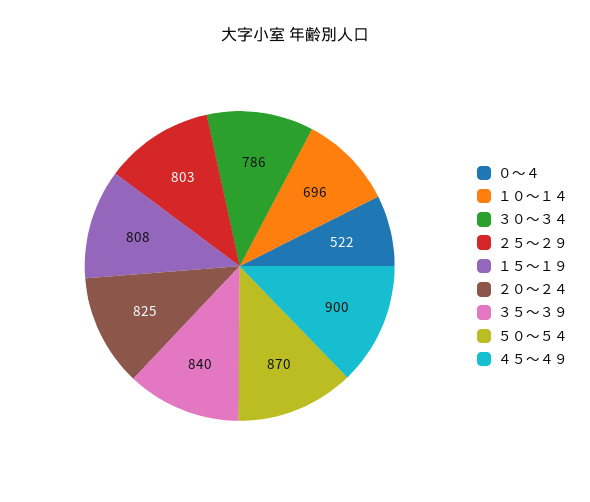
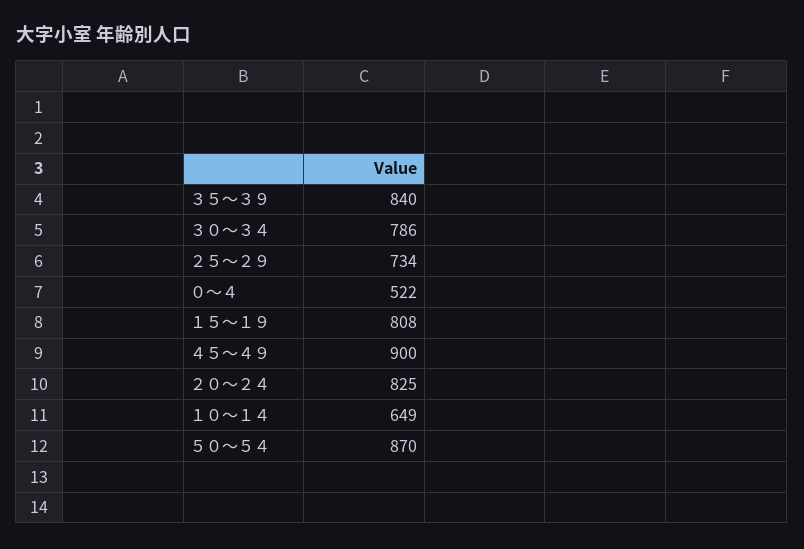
  {
    "０～４": 522,
-   "１０～１４": 696,
+   "１０～１４": 649,
    "３０～３４": 786,
-   "２５～２９": 803,
+   "２５～２９": 734,
    "１５～１９": 808,
    "２０～２４": 825,
    "３５～３９": 840,
    "５０～５４": 870,
    "４５～４９": 900
  }

